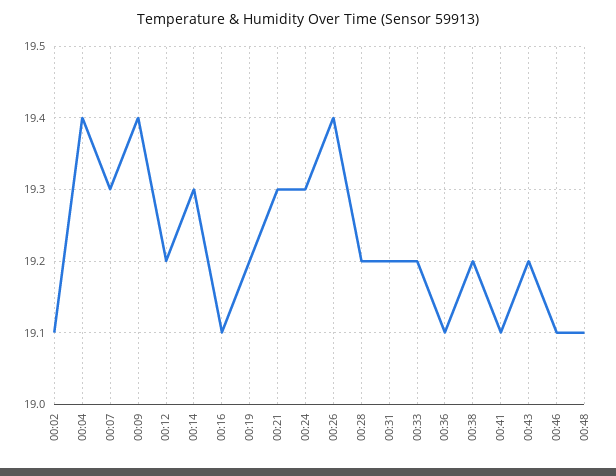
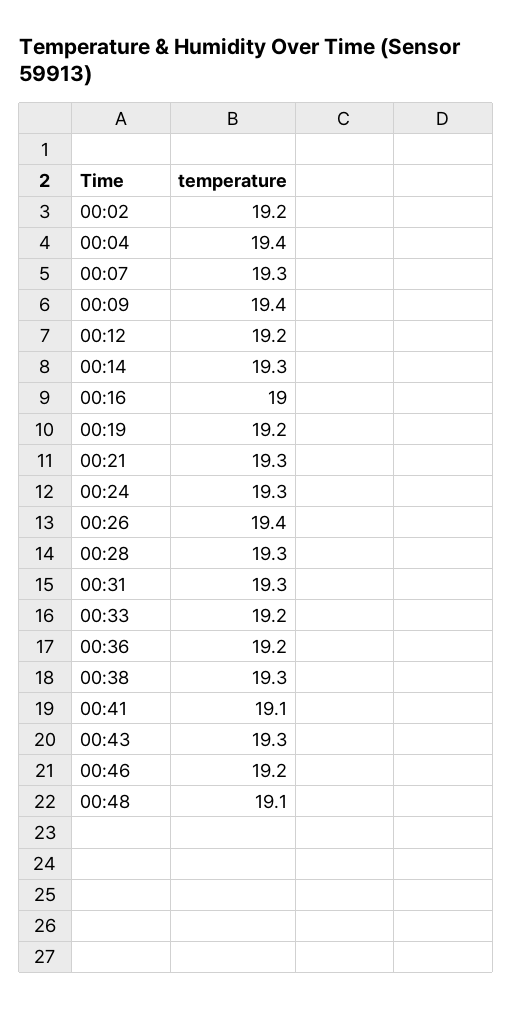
  {
-   "00:02": 19.1,
+   "00:02": 19.2,
    "00:04": 19.4,
    "00:07": 19.3,
    "00:09": 19.4,
    "00:12": 19.2,
    "00:14": 19.3,
-   "00:16": 19.1,
+   "00:16": 19,
    "00:19": 19.2,
    "00:21": 19.3,
    "00:24": 19.3,
    "00:26": 19.4,
-   "00:28": 19.2,
+   "00:28": 19.3,
-   "00:31": 19.2,
+   "00:31": 19.3,
    "00:33": 19.2,
-   "00:36": 19.1,
+   "00:36": 19.2,
-   "00:38": 19.2,
+   "00:38": 19.3,
    "00:41": 19.1,
-   "00:43": 19.2,
+   "00:43": 19.3,
-   "00:46": 19.1,
+   "00:46": 19.2,
    "00:48": 19.1
  }

